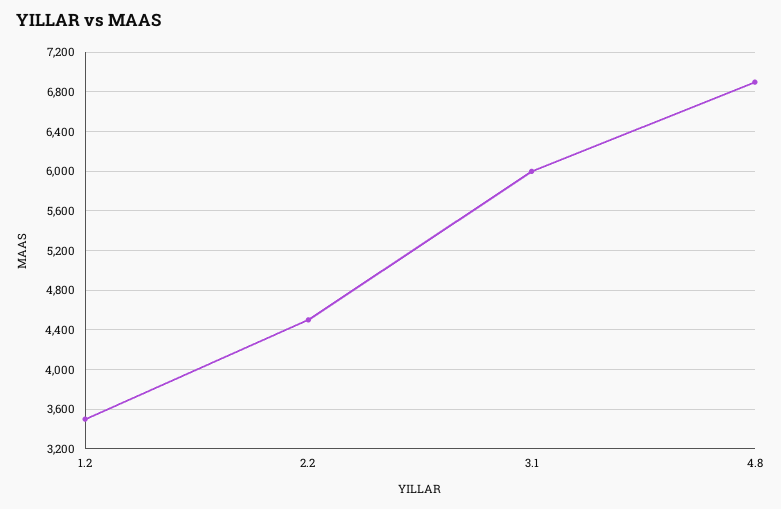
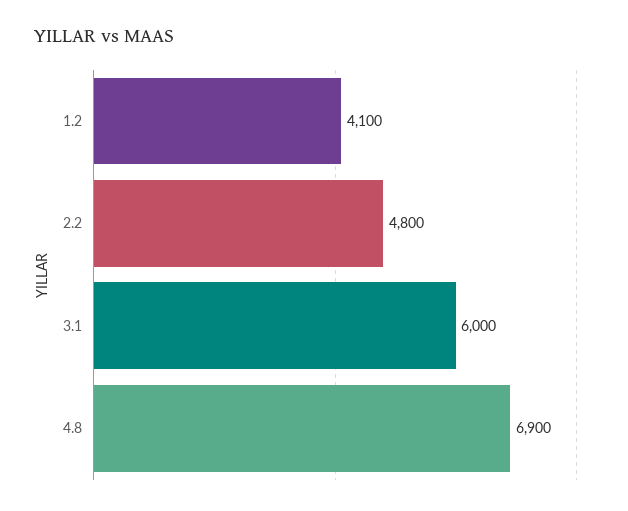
  {
-   "1.2": 3500,
+   "1.2": 4100,
-   "2.2": 4500,
+   "2.2": 4800,
    "3.1": 6000,
    "4.8": 6900
  }

